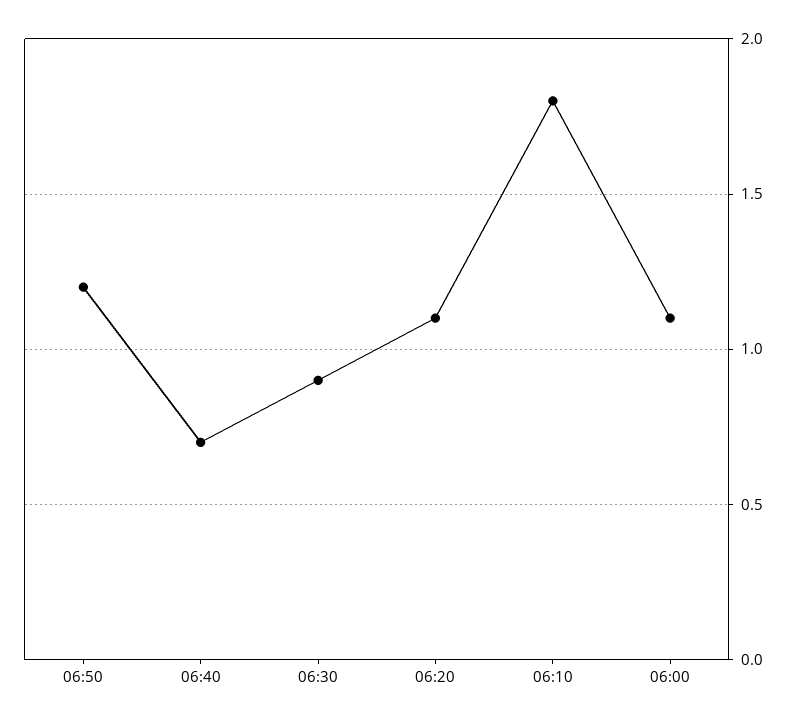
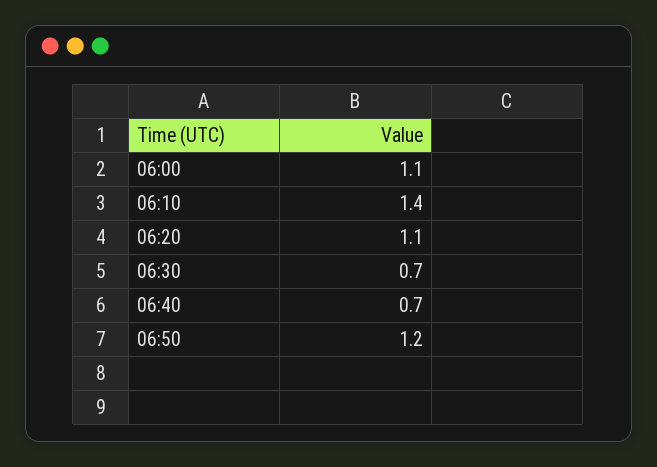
  {
    "06:50": 1.2,
    "06:40": 0.7,
-   "06:30": 0.9,
+   "06:30": 0.7,
    "06:20": 1.1,
-   "06:10": 1.8,
+   "06:10": 1.4,
    "06:00": 1.1
  }

